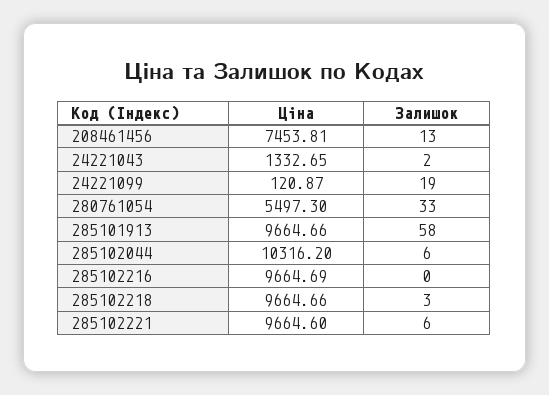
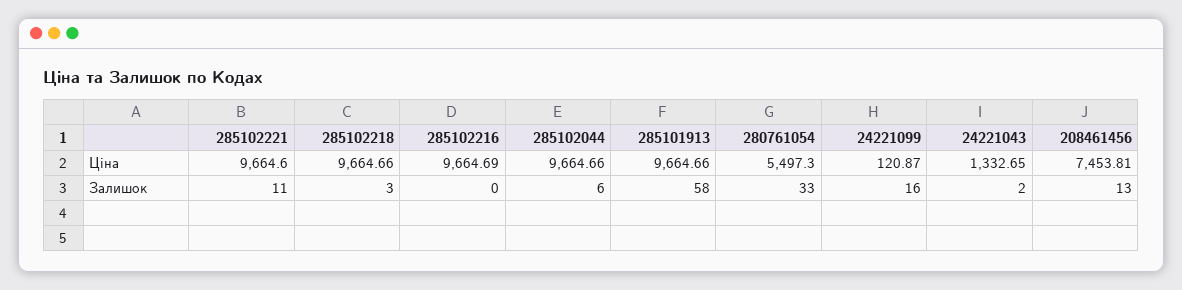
  {
    "Ціна": {
      "208461456": 7453.81,
      "24221043": 1332.65,
      "24221099": 120.87,
      "280761054": 5497.3,
      "285101913": 9664.66,
-     "285102044": 10316.2,
+     "285102044": 9664.66,
      "285102216": 9664.69,
      "285102218": 9664.66,
      "285102221": 9664.6
    },
    "Залишок": {
      "208461456": 13,
      "24221043": 2,
-     "24221099": 19,
+     "24221099": 16,
      "280761054": 33,
      "285101913": 58,
      "285102044": 6,
      "285102216": 0,
      "285102218": 3,
-     "285102221": 6
+     "285102221": 11
    }
  }

